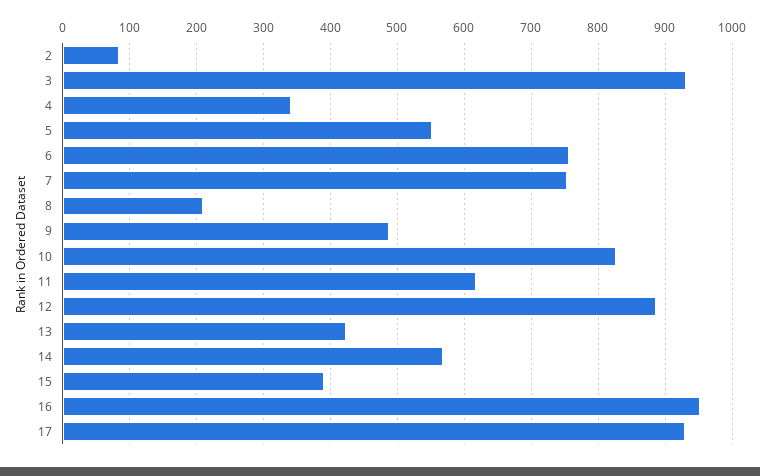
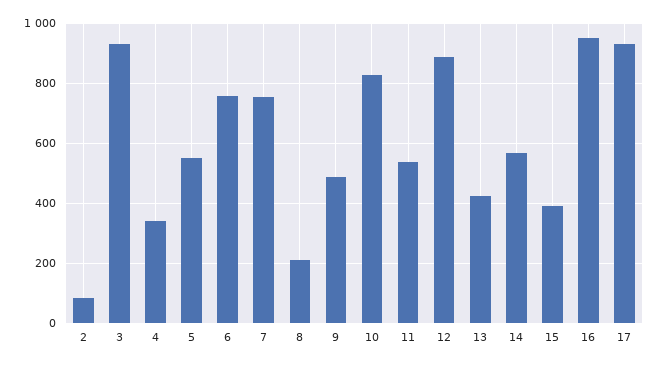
  {
    "2": 80,
    "3": 930,
    "4": 340,
    "5": 550,
    "6": 760,
    "7": 750,
    "8": 210,
    "9": 490,
    "10": 830,
-   "11": 620,
+   "11": 540,
    "12": 890,
    "13": 420,
    "14": 570,
    "15": 390,
    "16": 950,
    "17": 930
  }

